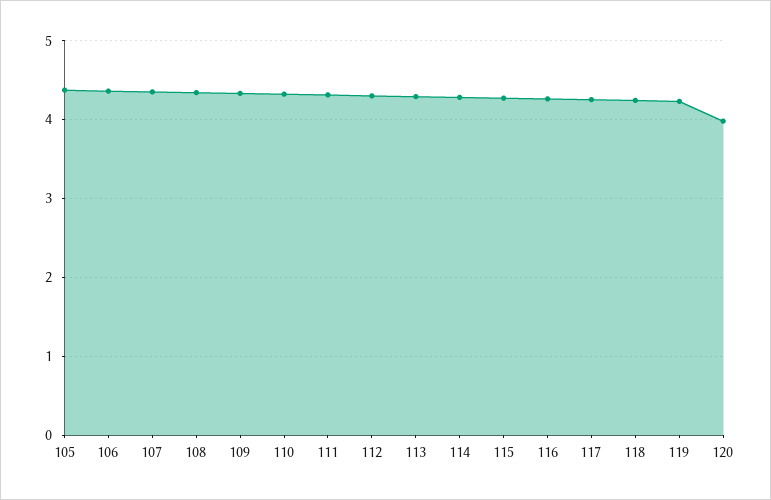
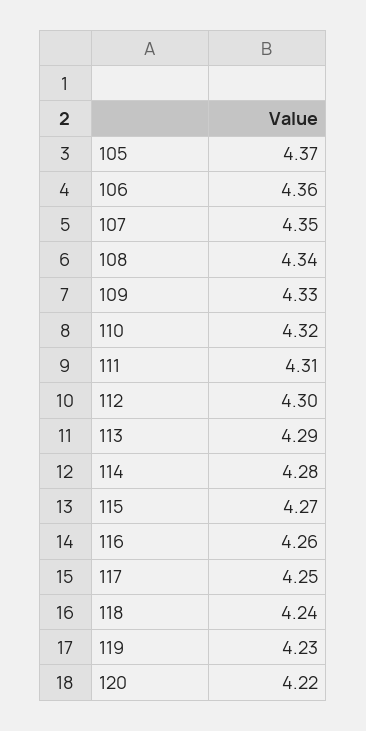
  {
    "105": 4.37,
    "106": 4.36,
    "107": 4.35,
    "108": 4.34,
    "109": 4.33,
    "110": 4.32,
    "111": 4.31,
    "112": 4.3,
    "113": 4.29,
    "114": 4.28,
    "115": 4.27,
    "116": 4.26,
    "117": 4.25,
    "118": 4.24,
    "119": 4.23,
-   "120": 4
+   "120": 4.22
  }

